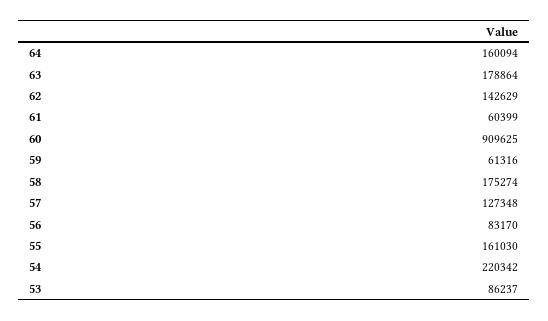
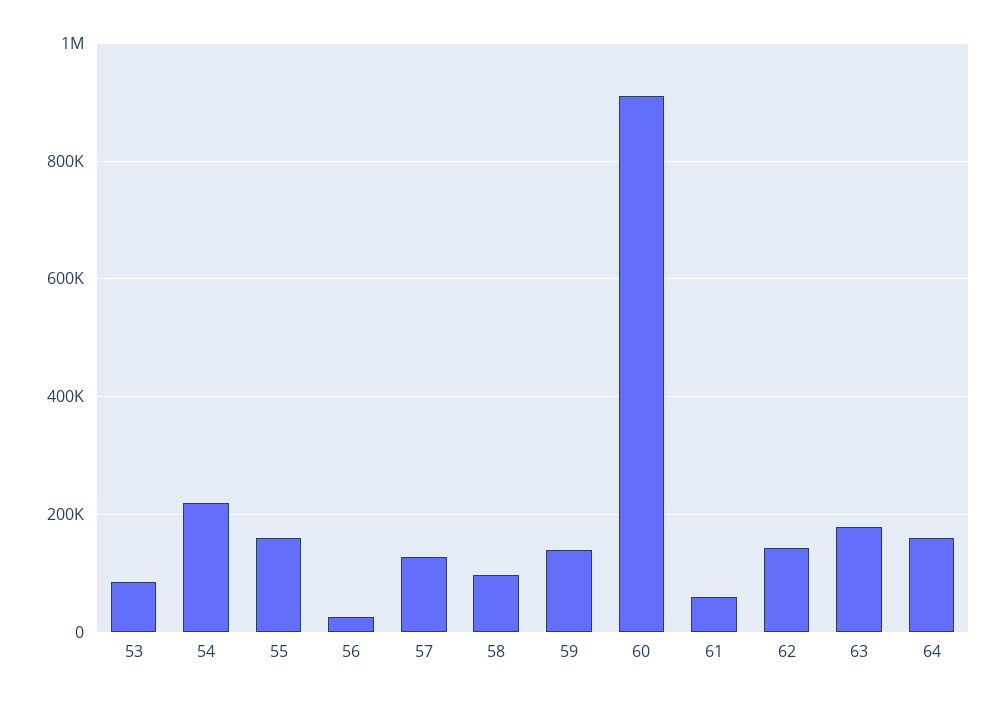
  {
    "64": 160094,
    "63": 178864,
    "62": 142629,
    "61": 60399,
    "60": 909625,
-   "59": 61316,
+   "59": 140000,
-   "58": 175274,
+   "58": 100000,
    "57": 127348,
-   "56": 83170,
+   "56": 20000,
    "55": 161030,
    "54": 220342,
    "53": 86237
  }

